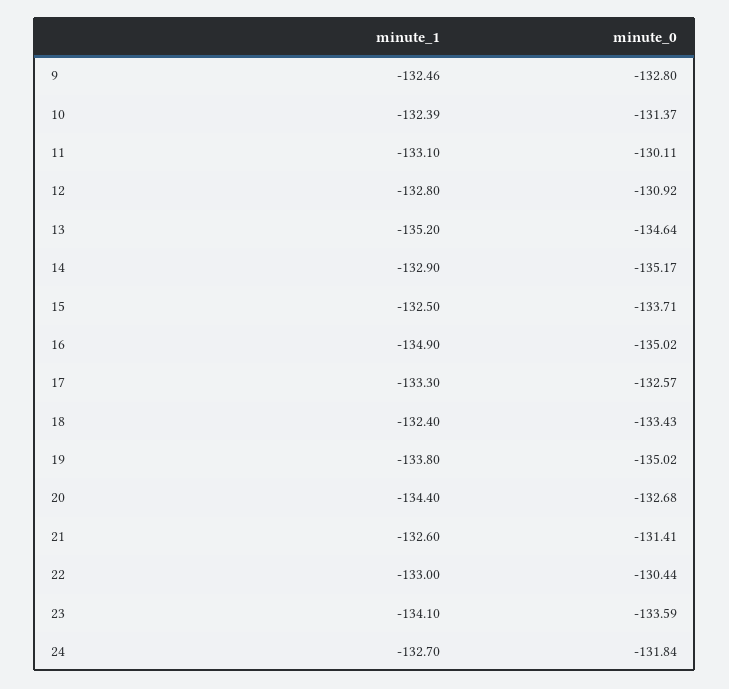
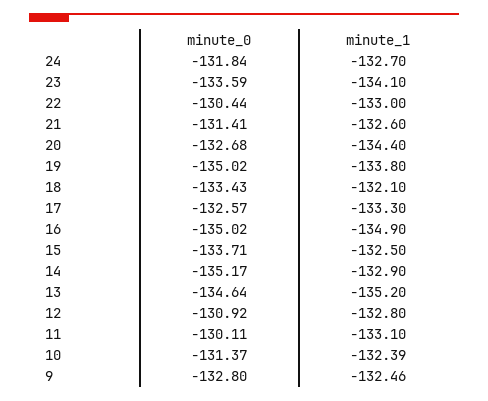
  {
    "minute_1": {
      "9": -132.46,
      "10": -132.39,
      "11": -133.1,
      "12": -132.8,
      "13": -135.2,
      "14": -132.9,
      "15": -132.5,
      "16": -134.9,
      "17": -133.3,
-     "18": -132.4,
+     "18": -132.1,
      "19": -133.8,
      "20": -134.4,
      "21": -132.6,
      "22": -133,
      "23": -134.1,
      "24": -132.7
    },
    "minute_0": {
      "9": -132.8,
      "10": -131.37,
      "11": -130.11,
      "12": -130.92,
      "13": -134.64,
      "14": -135.17,
      "15": -133.71,
      "16": -135.02,
      "17": -132.57,
      "18": -133.43,
      "19": -135.02,
      "20": -132.68,
      "21": -131.41,
      "22": -130.44,
      "23": -133.59,
      "24": -131.84
    }
  }

